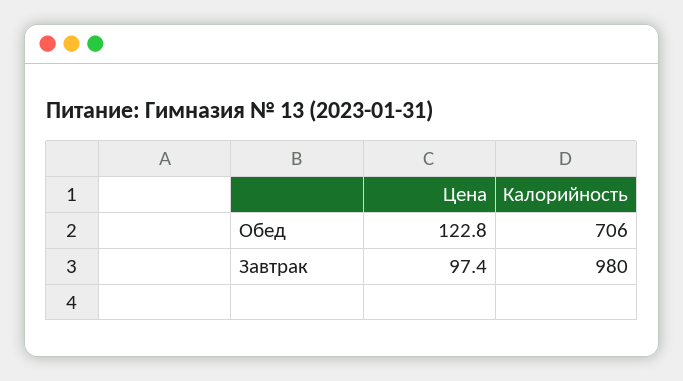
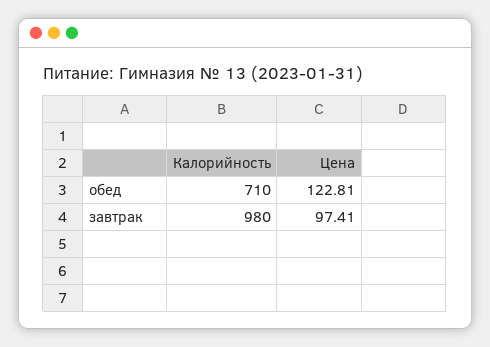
  {
    "Цена": {
      "Обед": 122.81,
      "Завтрак": 97.41
    },
    "Калорийность": {
-     "Обед": 706,
+     "Обед": 710,
      "Завтрак": 980
    }
  }

